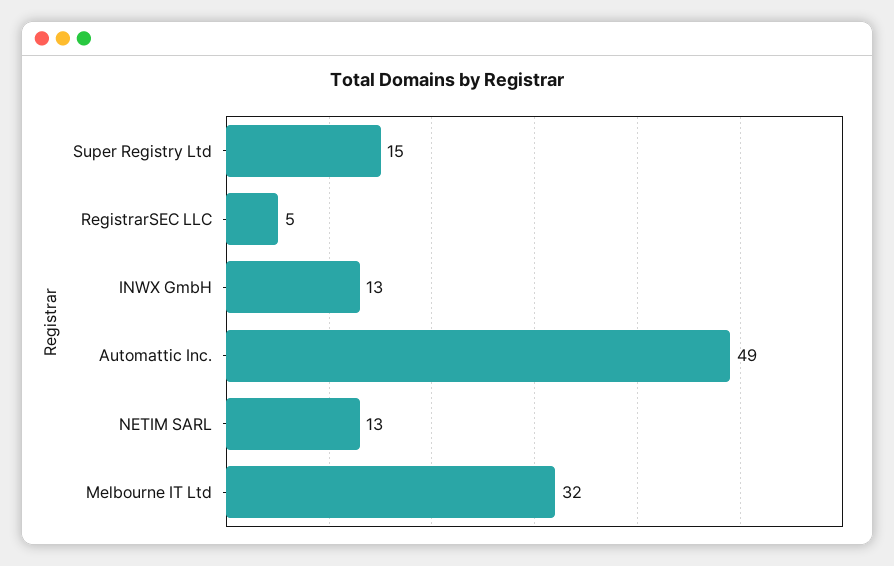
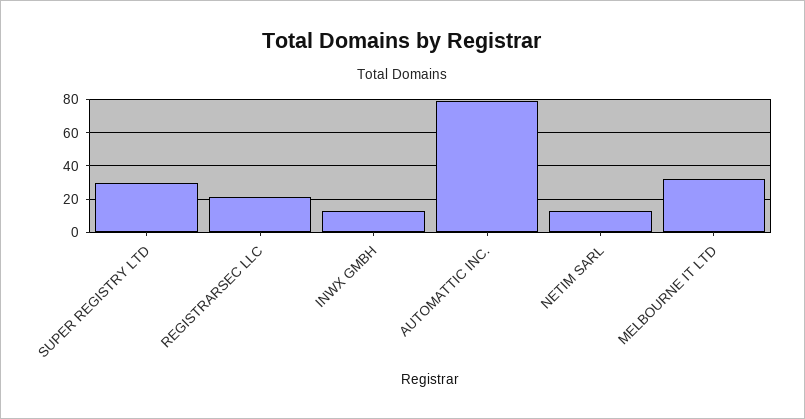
  {
-   "Super Registry Ltd": 15,
+   "Super Registry Ltd": 30,
-   "RegistrarSEC LLC": 5,
+   "RegistrarSEC LLC": 20,
    "INWX GmbH": 13,
-   "Automattic Inc.": 49,
+   "Automattic Inc.": 80,
    "NETIM SARL": 13,
    "Melbourne IT Ltd": 32
  }

